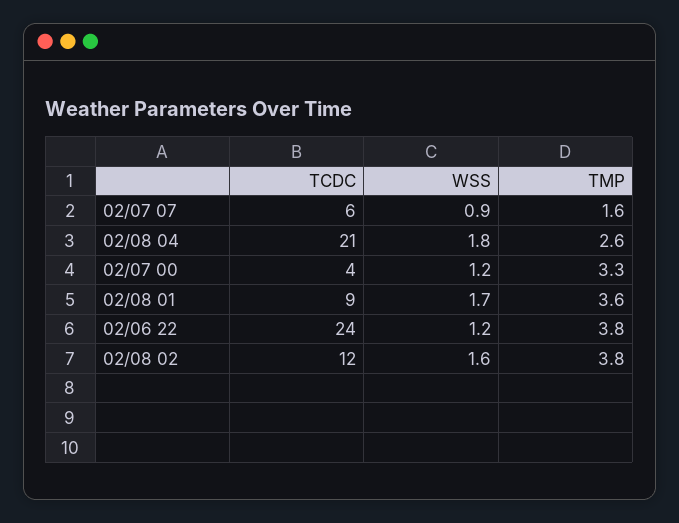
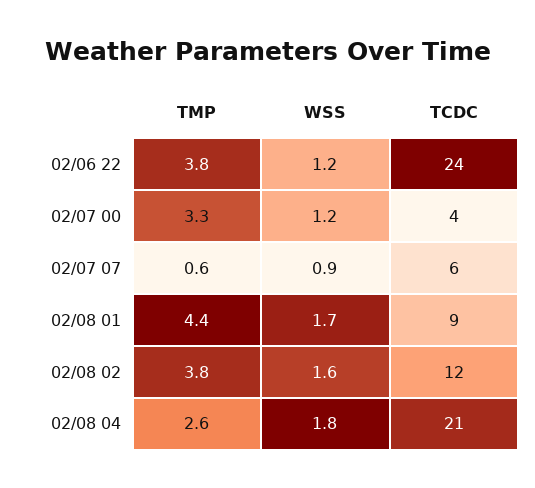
  {
    "TCDC": {
      "02/07 07": 6,
      "02/08 04": 21,
      "02/07 00": 4,
      "02/08 01": 9,
      "02/06 22": 24,
      "02/08 02": 12
    },
    "WSS": {
      "02/07 07": 0.9,
      "02/08 04": 1.8,
      "02/07 00": 1.2,
      "02/08 01": 1.7,
      "02/06 22": 1.2,
      "02/08 02": 1.6
    },
    "TMP": {
-     "02/07 07": 1.6,
+     "02/07 07": 0.6,
      "02/08 04": 2.6,
      "02/07 00": 3.3,
-     "02/08 01": 3.6,
+     "02/08 01": 4.4,
      "02/06 22": 3.8,
      "02/08 02": 3.8
    }
  }

